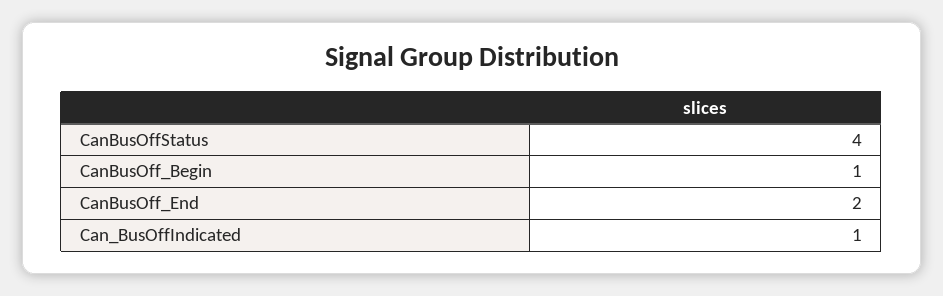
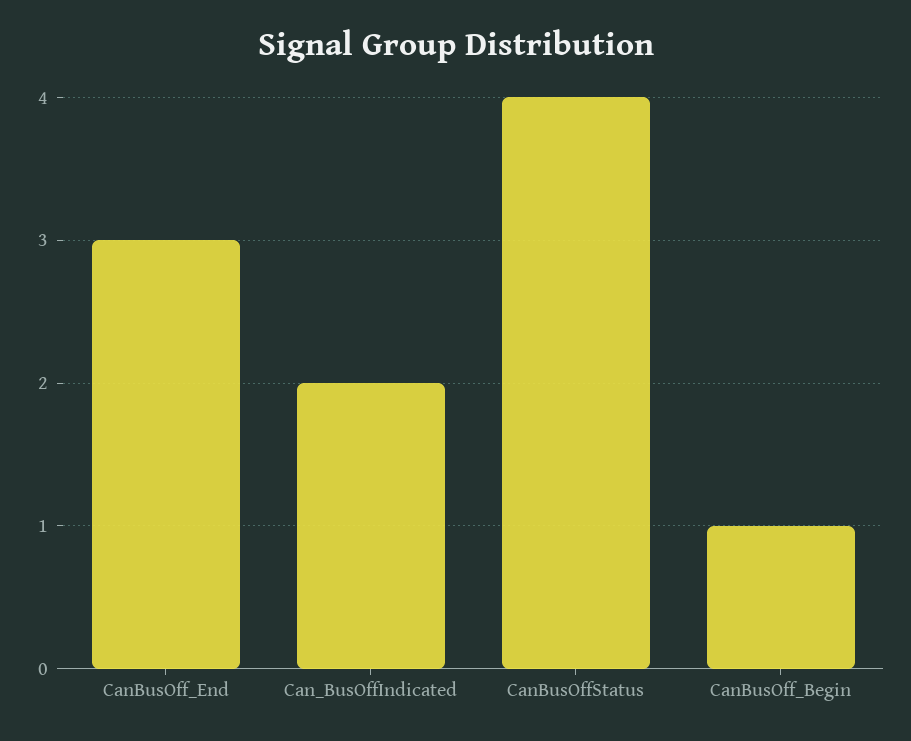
  {
    "CanBusOffStatus": 4,
    "CanBusOff_Begin": 1,
-   "CanBusOff_End": 2,
+   "CanBusOff_End": 3,
-   "Can_BusOffIndicated": 1
+   "Can_BusOffIndicated": 2
  }

